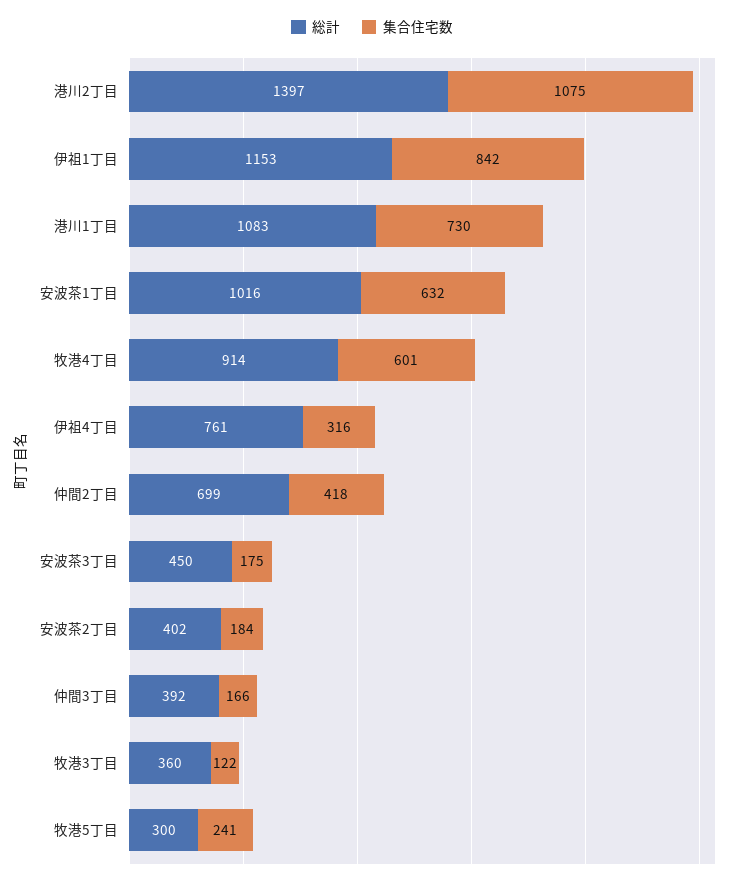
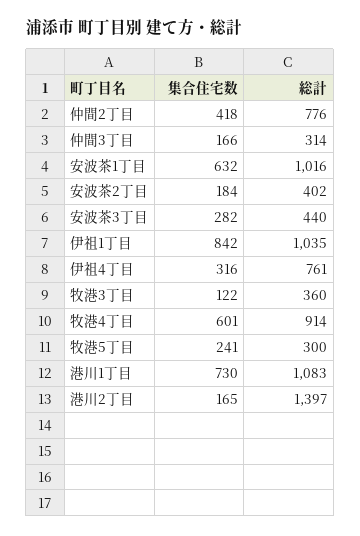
  {
    "総計": {
      "港川2丁目": 1397,
-     "伊祖1丁目": 1153,
+     "伊祖1丁目": 1035,
      "港川1丁目": 1083,
      "安波茶1丁目": 1016,
      "牧港4丁目": 914,
      "伊祖4丁目": 761,
-     "仲間2丁目": 699,
+     "仲間2丁目": 776,
-     "安波茶3丁目": 450,
+     "安波茶3丁目": 440,
      "安波茶2丁目": 402,
-     "仲間3丁目": 392,
+     "仲間3丁目": 314,
      "牧港3丁目": 360,
      "牧港5丁目": 300
    },
    "集合住宅数": {
-     "港川2丁目": 1075,
+     "港川2丁目": 165,
      "伊祖1丁目": 842,
      "港川1丁目": 730,
      "安波茶1丁目": 632,
      "牧港4丁目": 601,
      "伊祖4丁目": 316,
      "仲間2丁目": 418,
-     "安波茶3丁目": 175,
+     "安波茶3丁目": 282,
      "安波茶2丁目": 184,
      "仲間3丁目": 166,
      "牧港3丁目": 122,
      "牧港5丁目": 241
    }
  }

